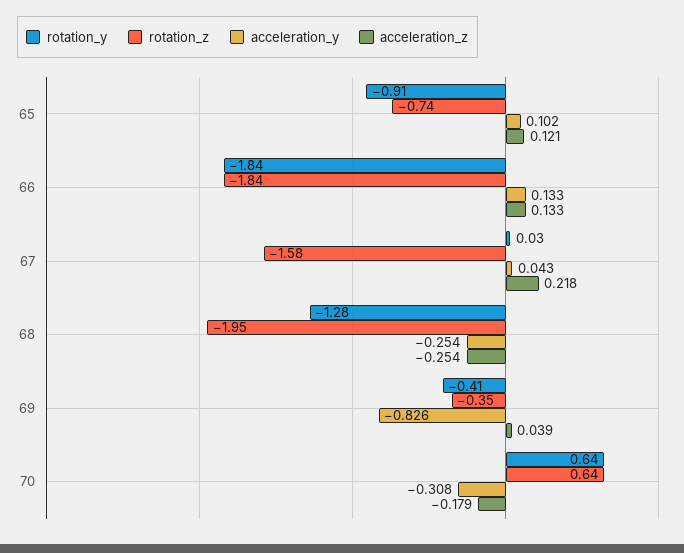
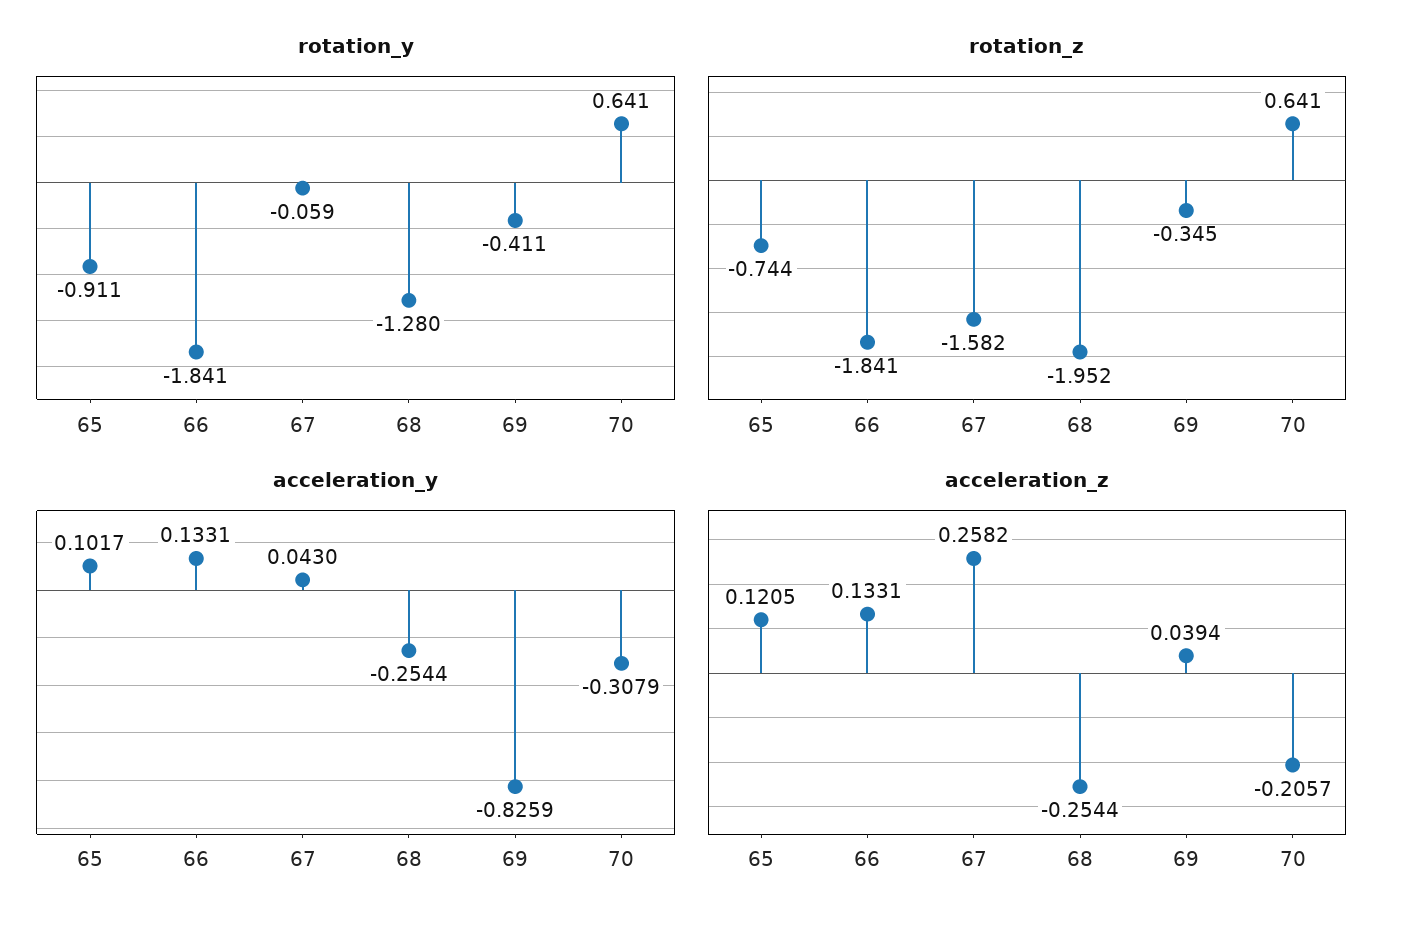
  {
    "rotation_y": {
      "65": -0.911,
      "66": -1.841,
-     "67": 0.03,
+     "67": -0.059,
      "68": -1.28,
      "69": -0.411,
      "70": 0.641
    },
    "rotation_z": {
      "65": -0.744,
      "66": -1.841,
      "67": -1.582,
      "68": -1.952,
      "69": -0.345,
      "70": 0.641
    },
    "acceleration_y": {
      "65": 0.1017,
      "66": 0.1331,
      "67": 0.043,
      "68": -0.2544,
      "69": -0.8259,
      "70": -0.3079
    },
    "acceleration_z": {
      "65": 0.1205,
      "66": 0.1331,
-     "67": 0.218,
+     "67": 0.2582,
      "68": -0.2544,
      "69": 0.0394,
-     "70": -0.179
+     "70": -0.2057
    }
  }

